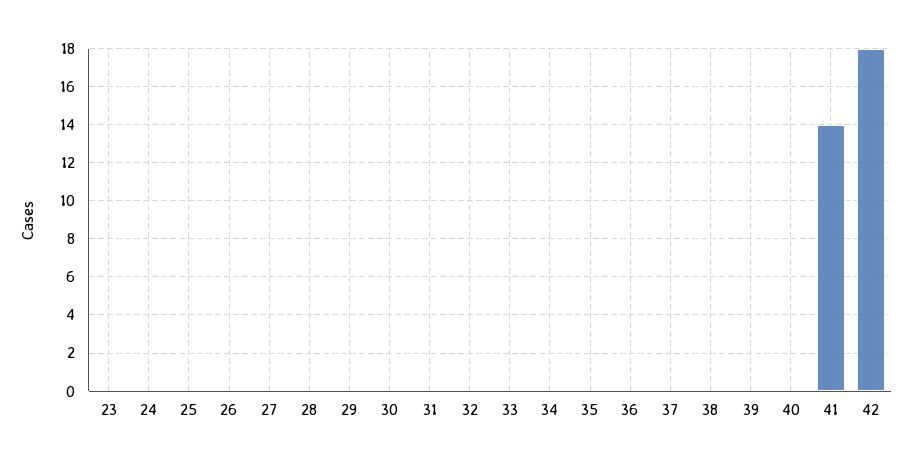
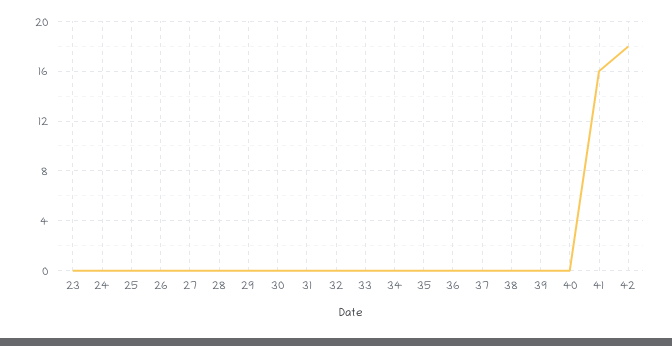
  {
    "23": 0,
    "24": 0,
    "25": 0,
    "26": 0,
    "27": 0,
    "28": 0,
    "29": 0,
    "30": 0,
    "31": 0,
    "32": 0,
    "33": 0,
    "34": 0,
    "35": 0,
    "36": 0,
    "37": 0,
    "38": 0,
    "39": 0,
    "40": 0,
-   "41": 14,
+   "41": 16,
    "42": 18
  }

